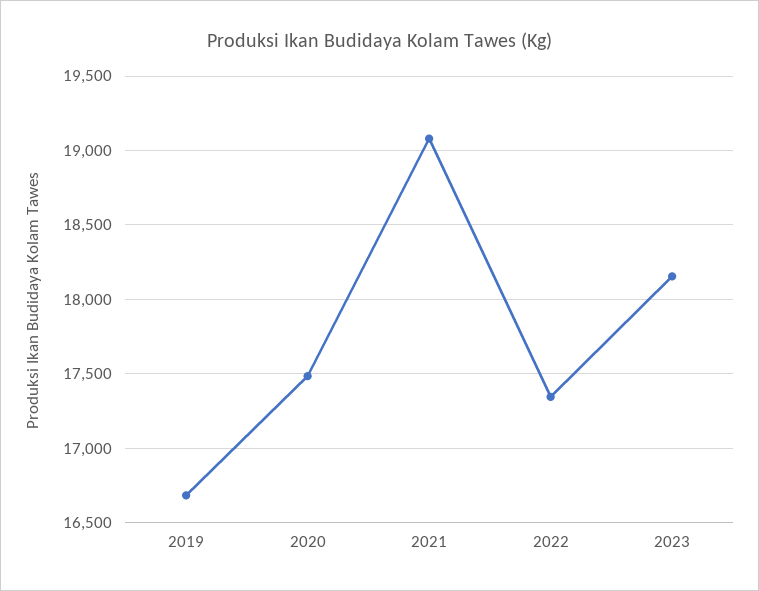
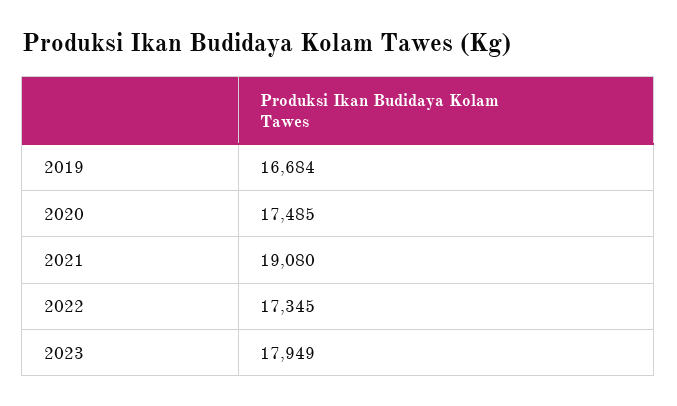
  {
    "2019": 16684,
    "2020": 17485,
    "2021": 19080,
    "2022": 17345,
-   "2023": 18150
+   "2023": 17949
  }

